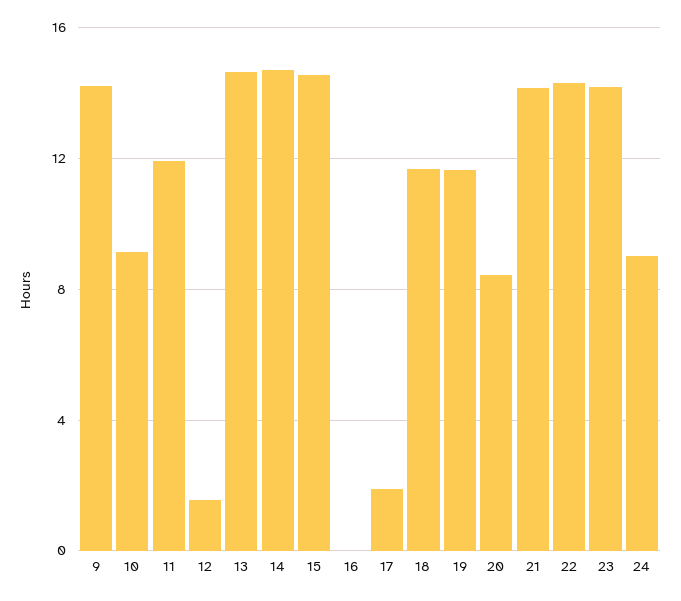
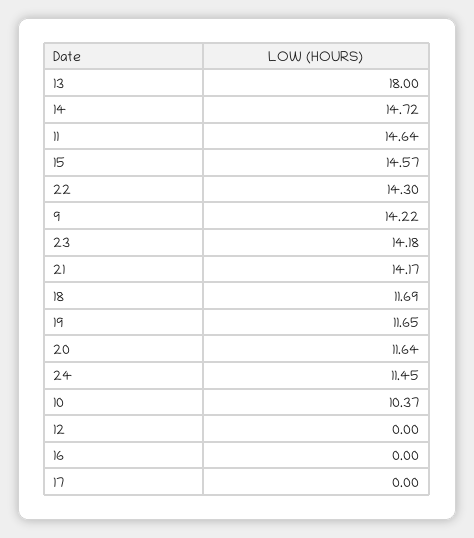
  {
    "9": 14.22,
-   "10": 9,
+   "10": 10.37,
-   "11": 12,
+   "11": 14.64,
-   "12": 1.5,
+   "12": 0,
-   "13": 14.5,
+   "13": 18,
    "14": 14.72,
    "15": 14.57,
    "16": 0,
-   "17": 2,
+   "17": 0,
    "18": 11.69,
    "19": 11.65,
-   "20": 8.5,
+   "20": 11.64,
    "21": 14.17,
    "22": 14.3,
    "23": 14.18,
-   "24": 9
+   "24": 11.45
  }

